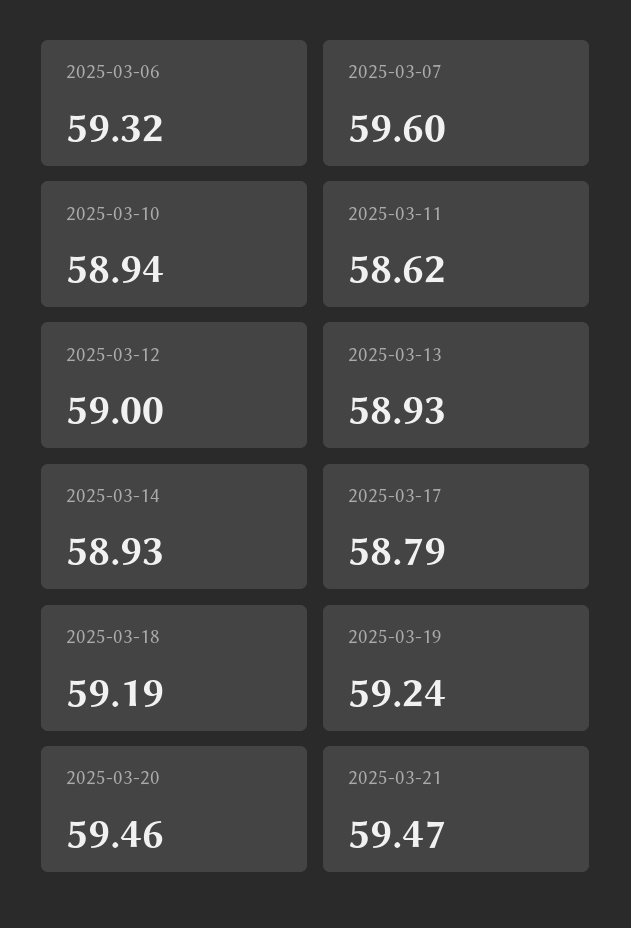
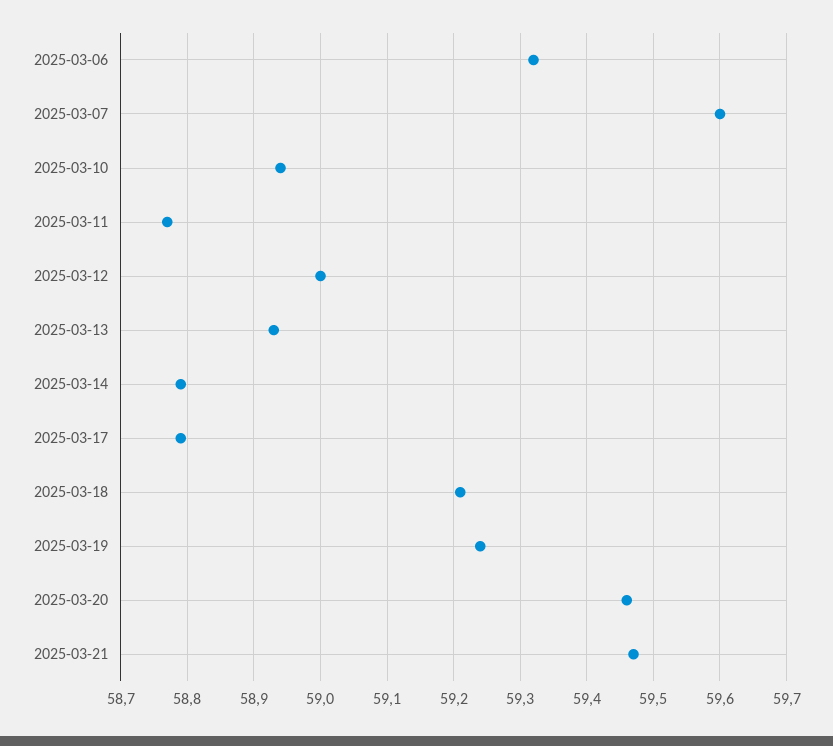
  {
    "2025-03-06": 59.32,
    "2025-03-07": 59.6,
    "2025-03-10": 58.94,
-   "2025-03-11": 58.62,
+   "2025-03-11": 58.77,
    "2025-03-12": 59,
    "2025-03-13": 58.93,
-   "2025-03-14": 58.93,
+   "2025-03-14": 58.79,
    "2025-03-17": 58.79,
-   "2025-03-18": 59.19,
+   "2025-03-18": 59.21,
    "2025-03-19": 59.24,
    "2025-03-20": 59.46,
    "2025-03-21": 59.47
  }

